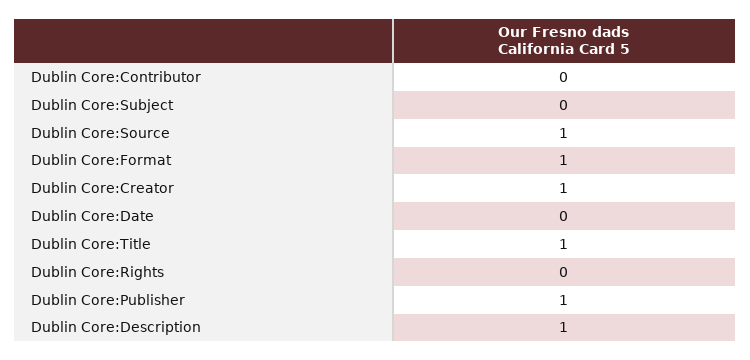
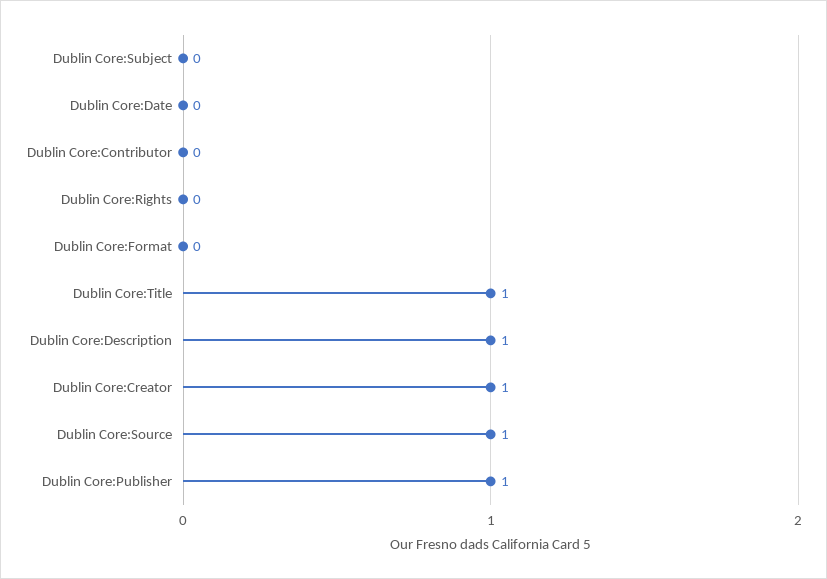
  {
    "Dublin Core:Contributor": 0,
    "Dublin Core:Subject": 0,
    "Dublin Core:Source": 1,
-   "Dublin Core:Format": 1,
+   "Dublin Core:Format": 0,
    "Dublin Core:Creator": 1,
    "Dublin Core:Date": 0,
    "Dublin Core:Title": 1,
    "Dublin Core:Rights": 0,
    "Dublin Core:Publisher": 1,
    "Dublin Core:Description": 1
  }

